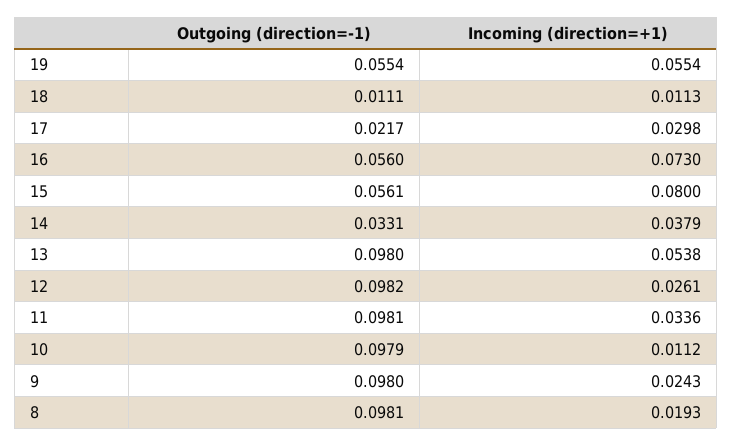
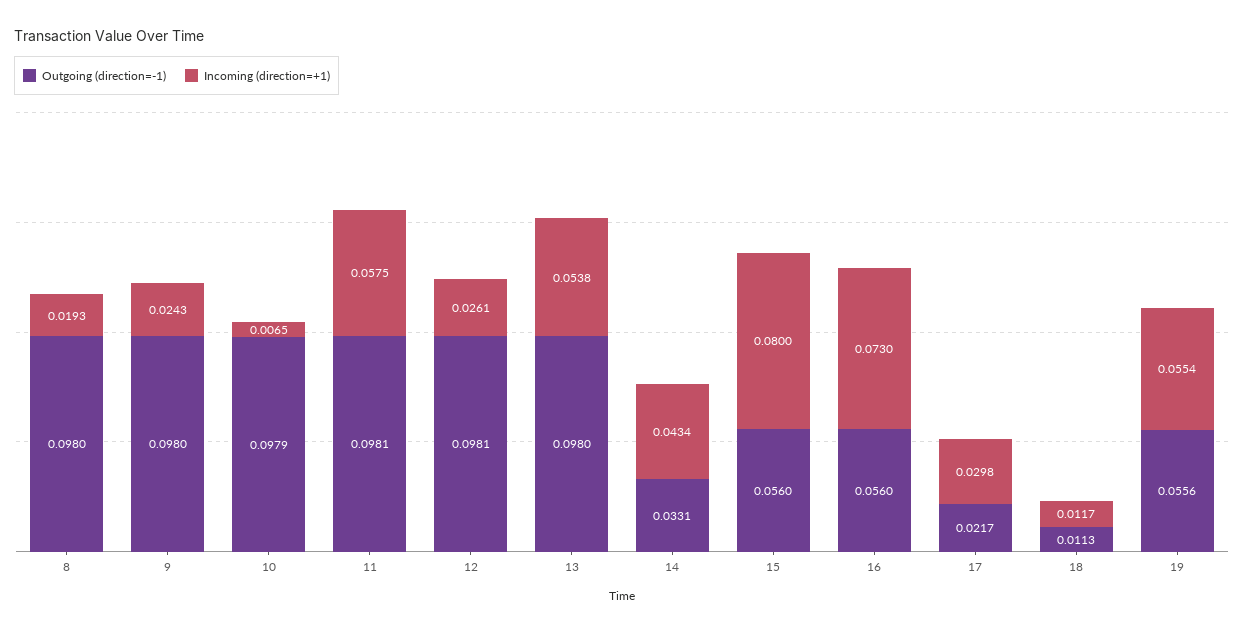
  {
    "Outgoing (direction=-1)": {
-     "19": 0.0554,
+     "19": 0.0556,
-     "18": 0.0111,
+     "18": 0.0113,
      "17": 0.0217,
      "16": 0.056,
-     "15": 0.0561,
+     "15": 0.056,
      "14": 0.0331,
      "13": 0.098,
-     "12": 0.0982,
+     "12": 0.0981,
      "11": 0.0981,
      "10": 0.0979,
      "9": 0.098,
-     "8": 0.0981
+     "8": 0.098
    },
    "Incoming (direction=+1)": {
      "19": 0.0554,
-     "18": 0.0113,
+     "18": 0.0117,
      "17": 0.0298,
      "16": 0.073,
      "15": 0.08,
-     "14": 0.0379,
+     "14": 0.0434,
      "13": 0.0538,
      "12": 0.0261,
-     "11": 0.0336,
+     "11": 0.0575,
-     "10": 0.0112,
+     "10": 0.0065,
      "9": 0.0243,
      "8": 0.0193
    }
  }

